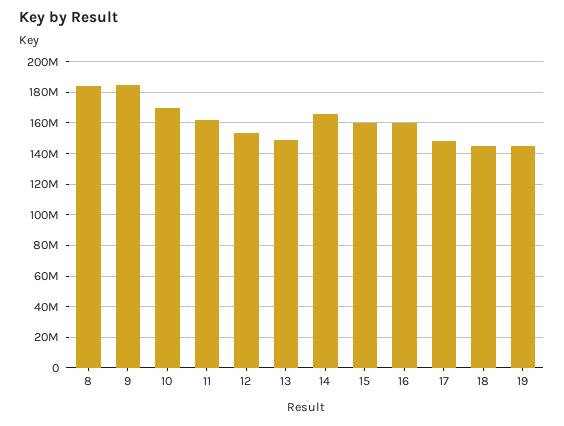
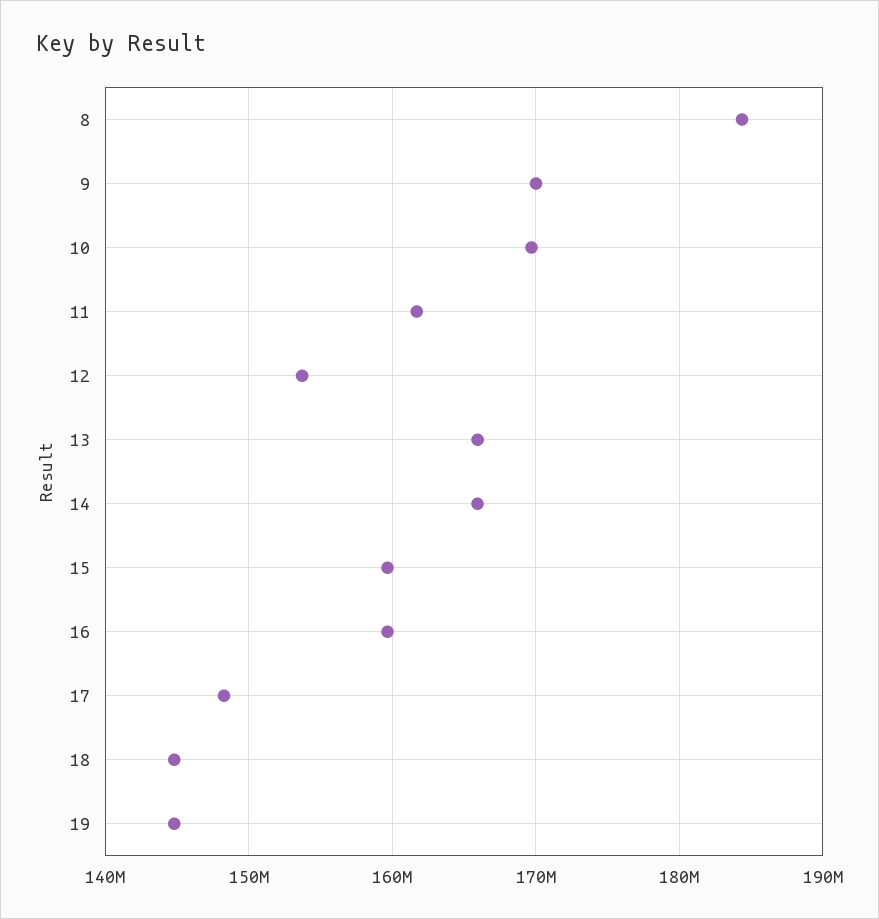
  {
    "8": 184000000,
-   "9": 185000000,
+   "9": 170000000,
    "10": 170000000,
    "11": 162000000,
    "12": 154000000,
-   "13": 150000000,
+   "13": 166000000,
    "14": 166000000,
    "15": 160000000,
    "16": 160000000,
    "17": 148000000,
    "18": 145000000,
    "19": 145000000
  }

